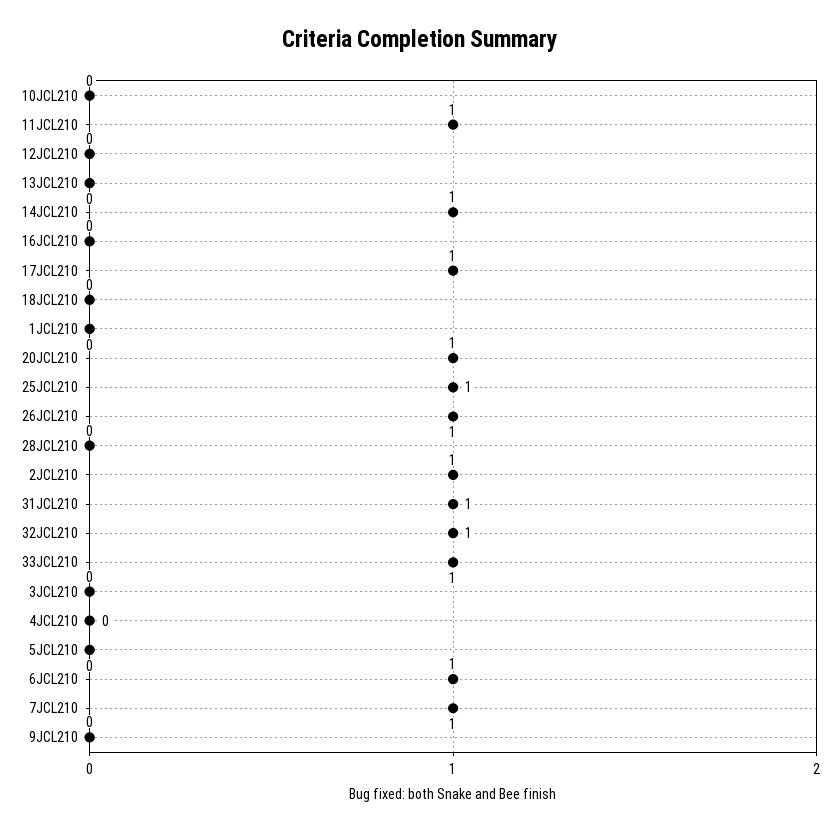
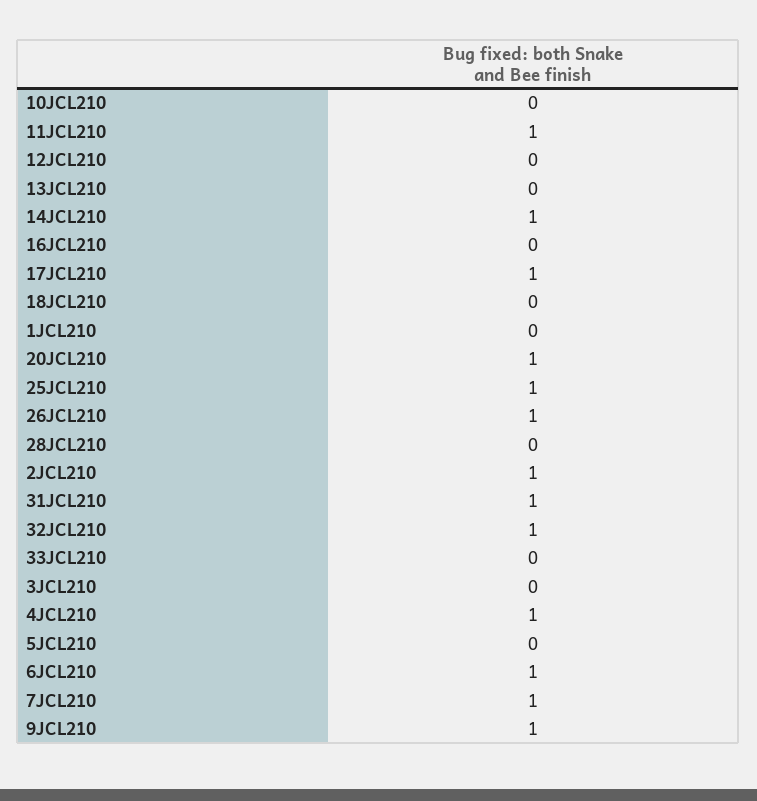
  {
    "10JCL210": 0,
    "11JCL210": 1,
    "12JCL210": 0,
    "13JCL210": 0,
    "14JCL210": 1,
    "16JCL210": 0,
    "17JCL210": 1,
    "18JCL210": 0,
    "1JCL210": 0,
    "20JCL210": 1,
    "25JCL210": 1,
    "26JCL210": 1,
    "28JCL210": 0,
    "2JCL210": 1,
    "31JCL210": 1,
    "32JCL210": 1,
-   "33JCL210": 1,
+   "33JCL210": 0,
    "3JCL210": 0,
-   "4JCL210": 0,
+   "4JCL210": 1,
    "5JCL210": 0,
    "6JCL210": 1,
    "7JCL210": 1,
-   "9JCL210": 0
+   "9JCL210": 1
  }

